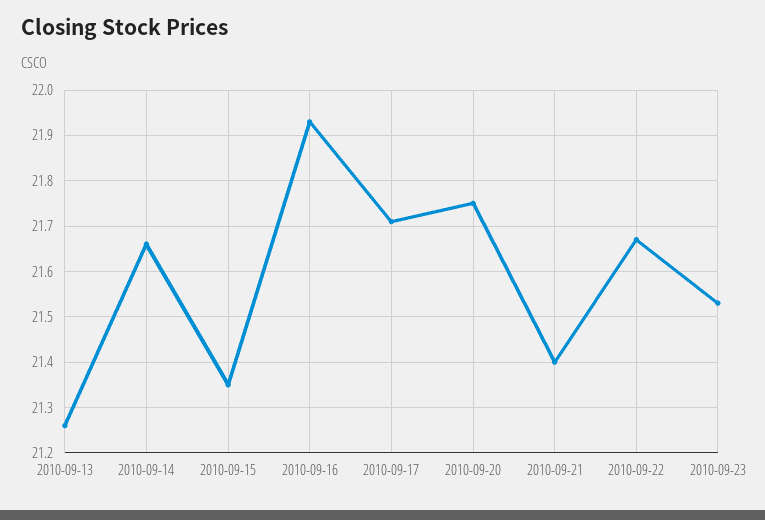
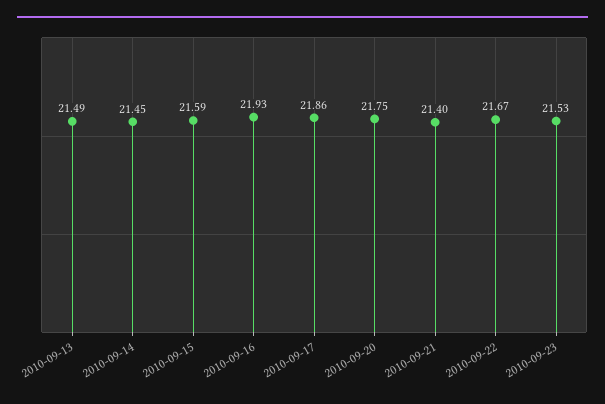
  {
-   "2010-09-13": 21.25,
+   "2010-09-13": 21.49,
-   "2010-09-14": 21.65,
+   "2010-09-14": 21.45,
-   "2010-09-15": 21.35,
+   "2010-09-15": 21.59,
    "2010-09-16": 21.93,
-   "2010-09-17": 21.7,
+   "2010-09-17": 21.86,
    "2010-09-20": 21.75,
    "2010-09-21": 21.4,
    "2010-09-22": 21.67,
    "2010-09-23": 21.53
  }

